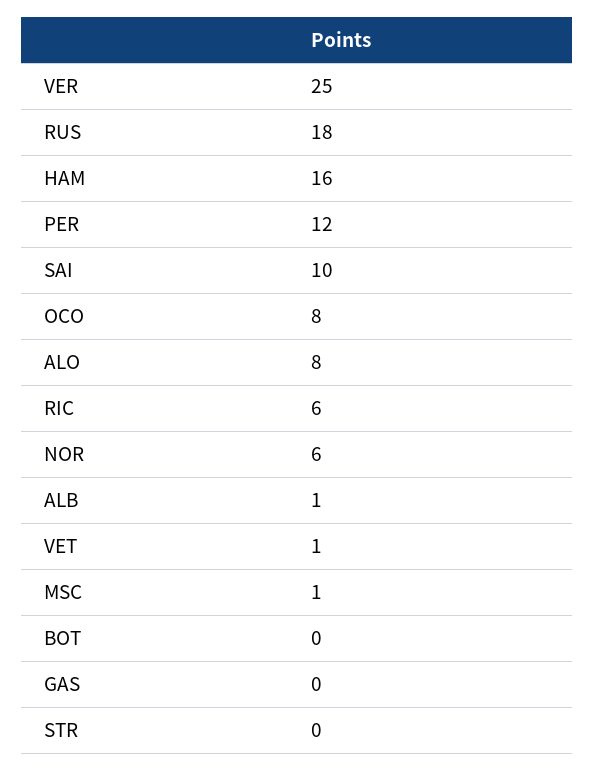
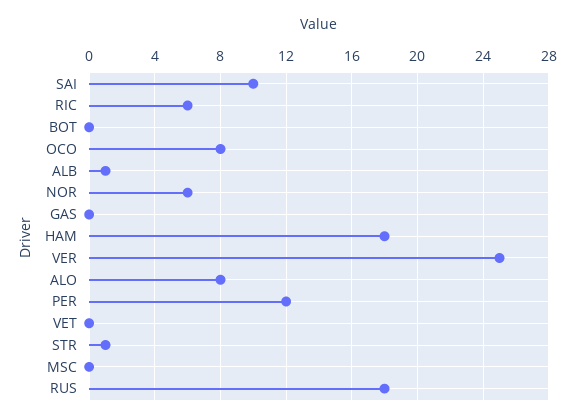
  {
    "VER": 25,
    "RUS": 18,
-   "HAM": 16,
+   "HAM": 18,
    "PER": 12,
    "SAI": 10,
    "OCO": 8,
    "ALO": 8,
    "RIC": 6,
    "NOR": 6,
    "ALB": 1,
-   "VET": 1,
+   "VET": 0,
-   "MSC": 1,
+   "MSC": 0,
    "BOT": 0,
    "GAS": 0,
-   "STR": 0
+   "STR": 1
  }

